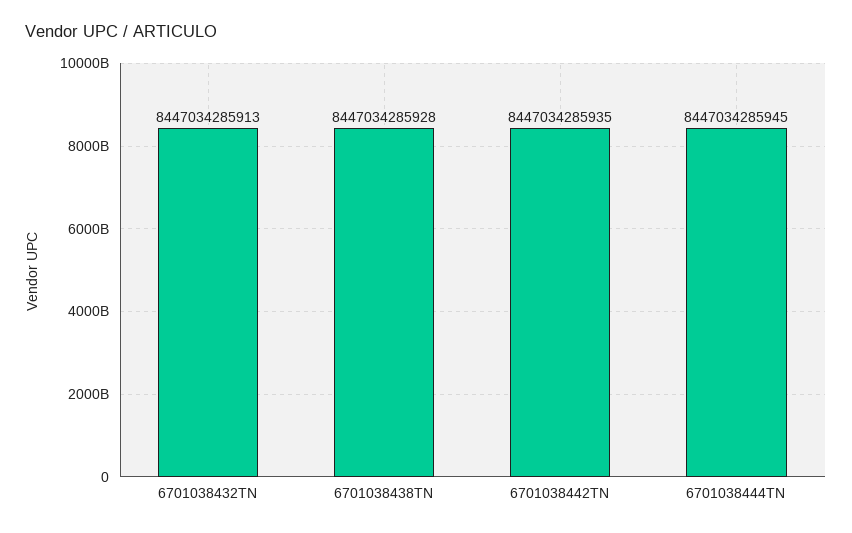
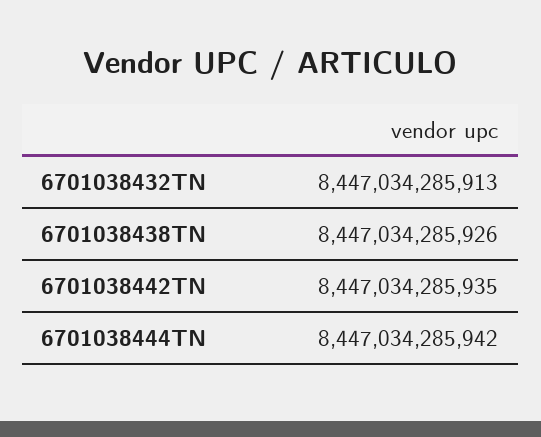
  {
    "6701038432TN": 8447034285913,
-   "6701038438TN": 8447034285928,
+   "6701038438TN": 8447034285926,
    "6701038442TN": 8447034285935,
-   "6701038444TN": 8447034285945
+   "6701038444TN": 8447034285942
  }

